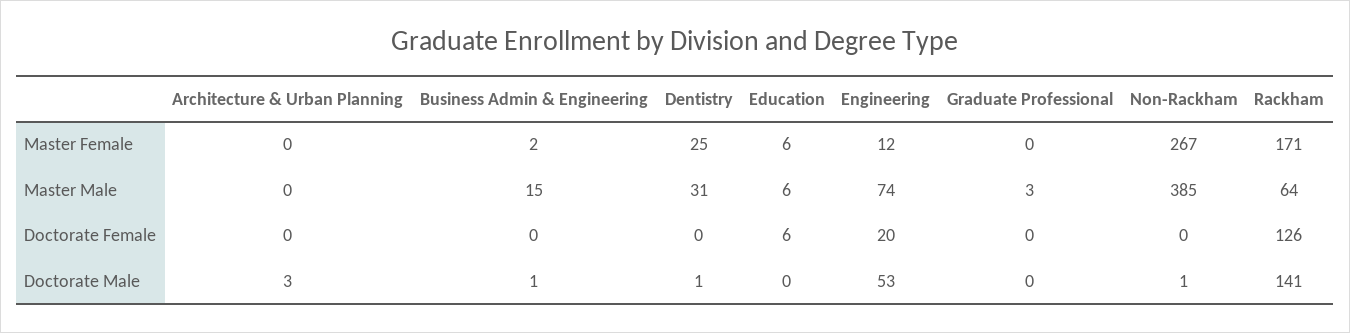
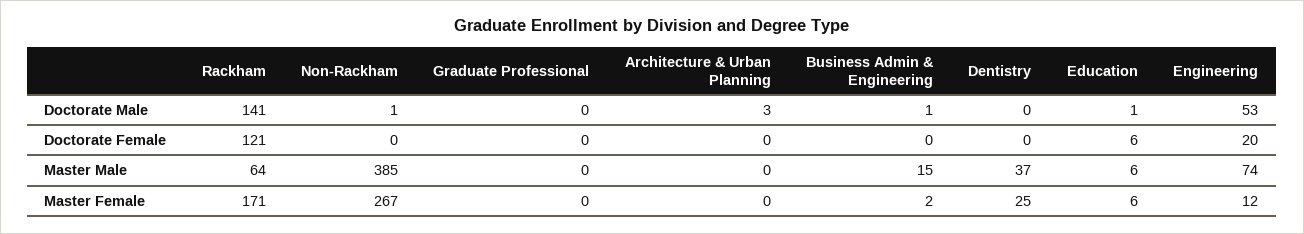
  {
    "Architecture & Urban Planning": {
      "Master Female": 0,
      "Master Male": 0,
      "Doctorate Female": 0,
      "Doctorate Male": 3
    },
    "Business Admin & Engineering": {
      "Master Female": 2,
      "Master Male": 15,
      "Doctorate Female": 0,
      "Doctorate Male": 1
    },
    "Dentistry": {
      "Master Female": 25,
-     "Master Male": 31,
+     "Master Male": 37,
      "Doctorate Female": 0,
-     "Doctorate Male": 1
+     "Doctorate Male": 0
    },
    "Education": {
      "Master Female": 6,
      "Master Male": 6,
      "Doctorate Female": 6,
-     "Doctorate Male": 0
+     "Doctorate Male": 1
    },
    "Engineering": {
      "Master Female": 12,
      "Master Male": 74,
      "Doctorate Female": 20,
      "Doctorate Male": 53
    },
    "Graduate Professional": {
      "Master Female": 0,
-     "Master Male": 3,
+     "Master Male": 0,
      "Doctorate Female": 0,
      "Doctorate Male": 0
    },
    "Non-Rackham": {
      "Master Female": 267,
      "Master Male": 385,
      "Doctorate Female": 0,
      "Doctorate Male": 1
    },
    "Rackham": {
      "Master Female": 171,
      "Master Male": 64,
-     "Doctorate Female": 126,
+     "Doctorate Female": 121,
      "Doctorate Male": 141
    }
  }

